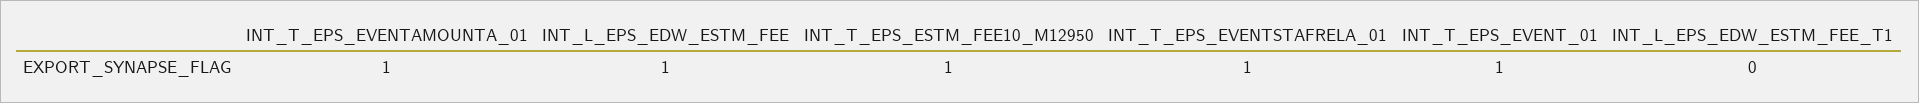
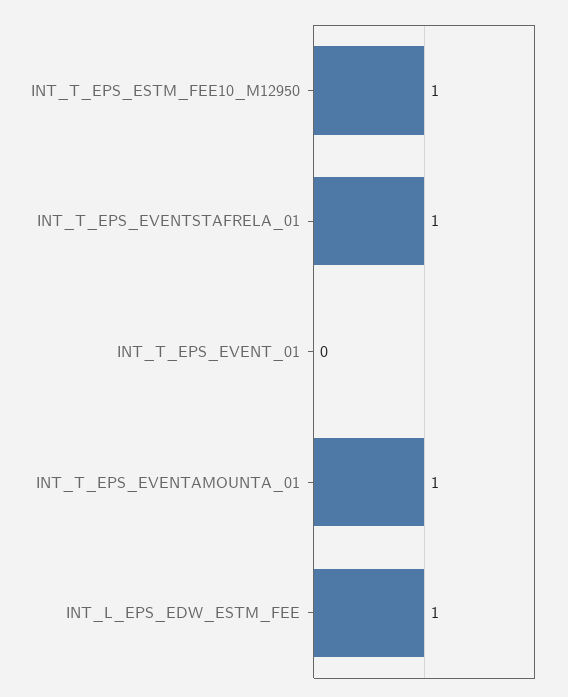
  {
    "INT_T_EPS_EVENTAMOUNTA_01": 1,
    "INT_L_EPS_EDW_ESTM_FEE": 1,
    "INT_T_EPS_ESTM_FEE10_M12950": 1,
    "INT_T_EPS_EVENTSTAFRELA_01": 1,
-   "INT_T_EPS_EVENT_01": 1,
+   "INT_T_EPS_EVENT_01": 0
-   "INT_L_EPS_EDW_ESTM_FEE_T1": 0
  }

